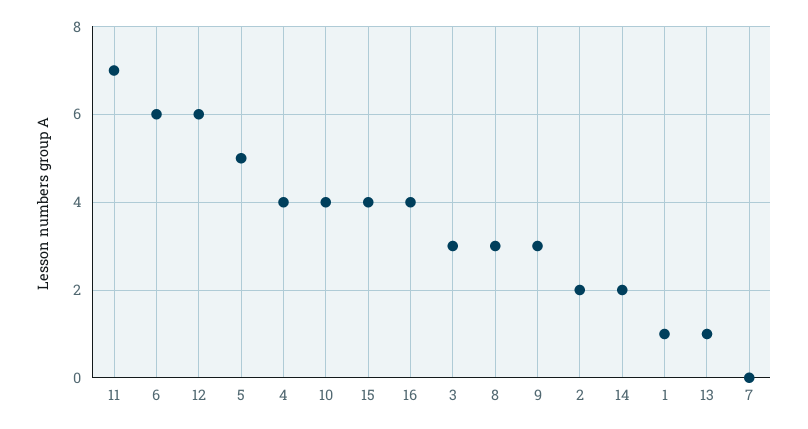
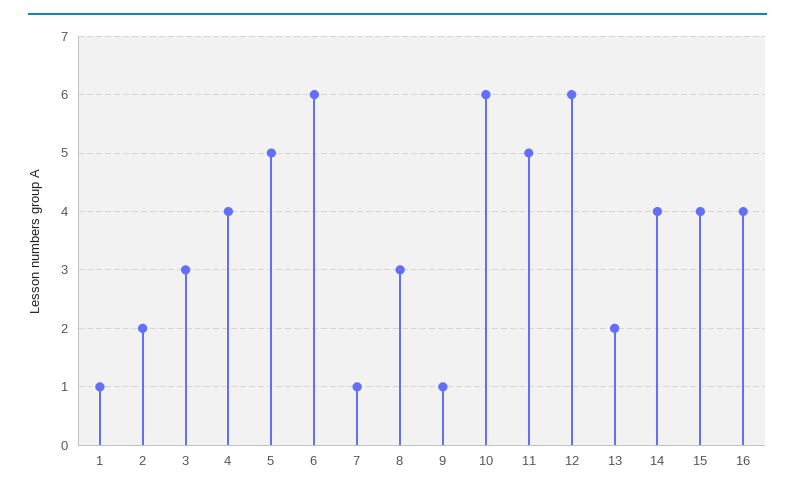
  {
-   "11": 7,
+   "11": 5,
    "6": 6,
    "12": 6,
    "5": 5,
    "4": 4,
-   "10": 4,
+   "10": 6,
    "15": 4,
    "16": 4,
    "3": 3,
    "8": 3,
-   "9": 3,
+   "9": 1,
    "2": 2,
-   "14": 2,
+   "14": 4,
    "1": 1,
-   "13": 1,
+   "13": 2,
-   "7": 0
+   "7": 1
  }

